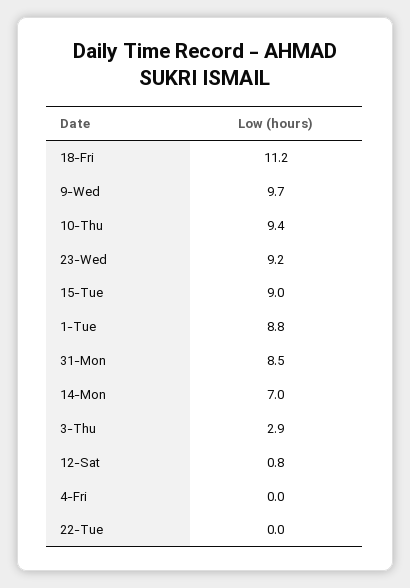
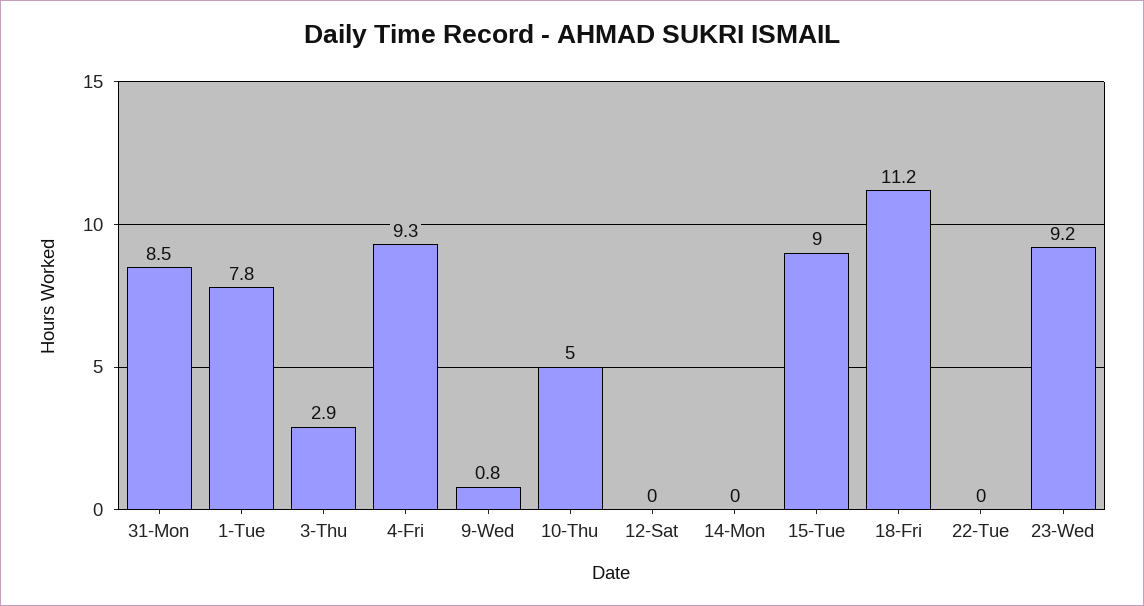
  {
    "18-Fri": 11.2,
-   "9-Wed": 9.7,
+   "9-Wed": 0.8,
-   "10-Thu": 9.4,
+   "10-Thu": 5,
    "23-Wed": 9.2,
    "15-Tue": 9,
-   "1-Tue": 8.8,
+   "1-Tue": 7.8,
    "31-Mon": 8.5,
-   "14-Mon": 7,
+   "14-Mon": 0,
    "3-Thu": 2.9,
-   "12-Sat": 0.8,
+   "12-Sat": 0,
-   "4-Fri": 0,
+   "4-Fri": 9.3,
    "22-Tue": 0
  }

